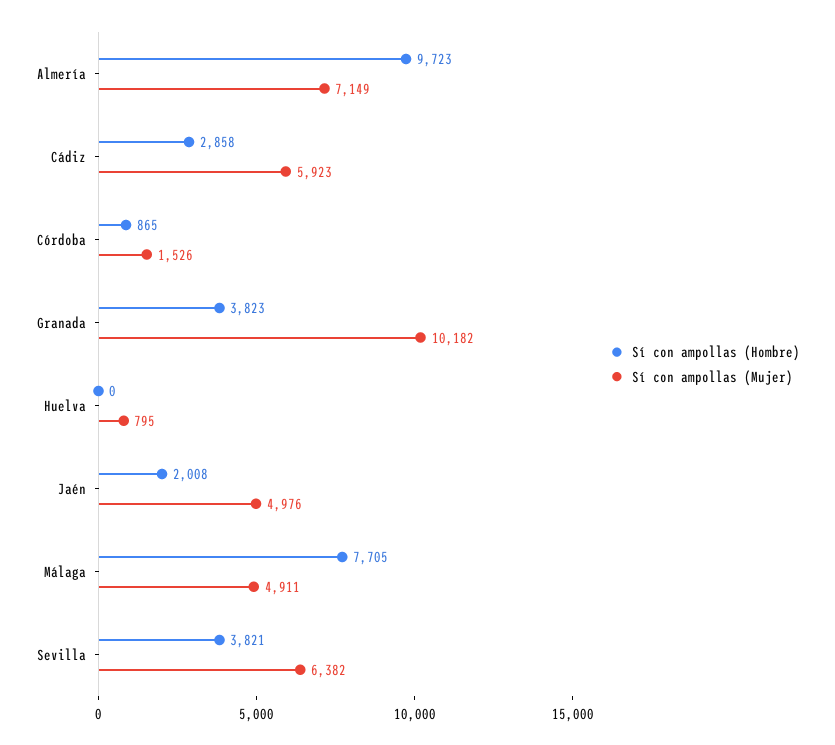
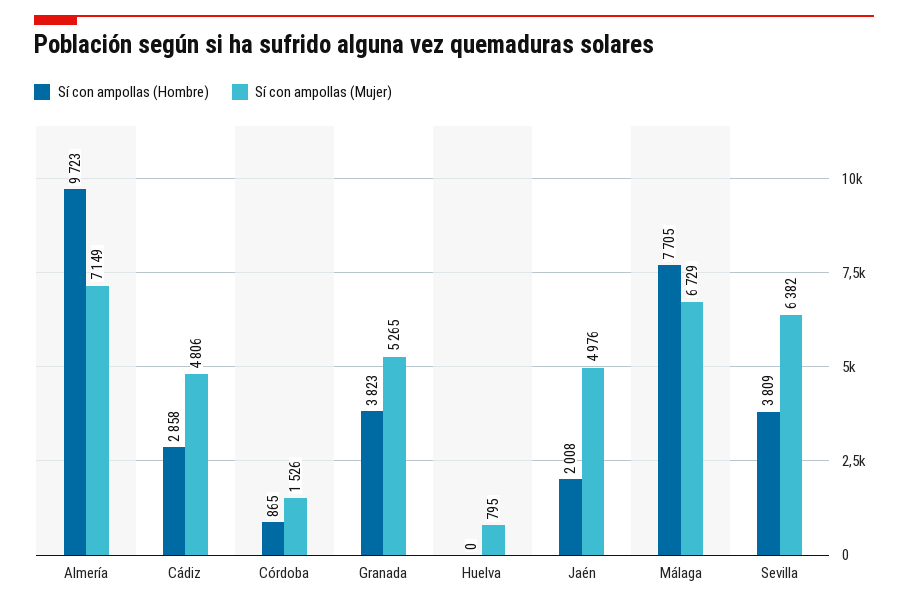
  {
    "Sí con ampollas (Hombre)": {
      "Almería": 9723,
      "Cádiz": 2858,
      "Córdoba": 865,
      "Granada": 3823,
      "Huelva": 0,
      "Jaén": 2008,
      "Málaga": 7705,
-     "Sevilla": 3821
+     "Sevilla": 3809
    },
    "Sí con ampollas (Mujer)": {
      "Almería": 7149,
-     "Cádiz": 5923,
+     "Cádiz": 4806,
      "Córdoba": 1526,
-     "Granada": 10182,
+     "Granada": 5265,
      "Huelva": 795,
      "Jaén": 4976,
-     "Málaga": 4911,
+     "Málaga": 6729,
      "Sevilla": 6382
    }
  }

